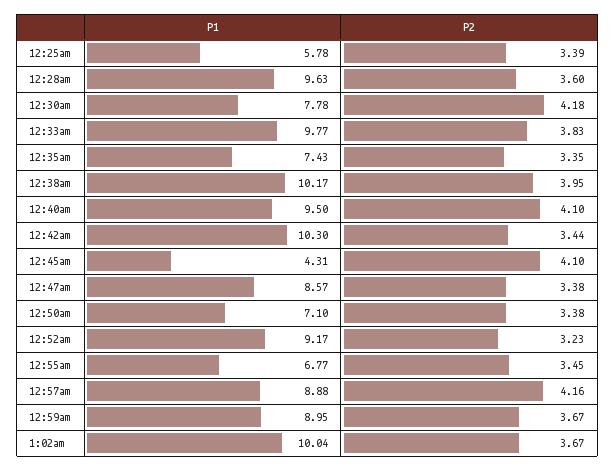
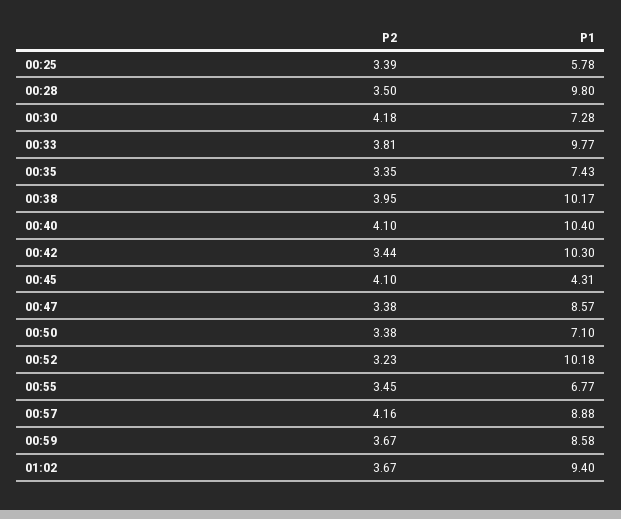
  {
    "P1": {
      "12:25am": 5.78,
-     "12:28am": 9.63,
+     "12:28am": 9.8,
-     "12:30am": 7.78,
+     "12:30am": 7.28,
      "12:33am": 9.77,
      "12:35am": 7.43,
      "12:38am": 10.17,
-     "12:40am": 9.5,
+     "12:40am": 10.4,
      "12:42am": 10.3,
      "12:45am": 4.31,
      "12:47am": 8.57,
      "12:50am": 7.1,
-     "12:52am": 9.17,
+     "12:52am": 10.18,
      "12:55am": 6.77,
      "12:57am": 8.88,
-     "12:59am": 8.95,
+     "12:59am": 8.58,
-     "1:02am": 10.04
+     "1:02am": 9.4
    },
    "P2": {
      "12:25am": 3.39,
-     "12:28am": 3.6,
+     "12:28am": 3.5,
      "12:30am": 4.18,
-     "12:33am": 3.83,
+     "12:33am": 3.81,
      "12:35am": 3.35,
      "12:38am": 3.95,
      "12:40am": 4.1,
      "12:42am": 3.44,
      "12:45am": 4.1,
      "12:47am": 3.38,
      "12:50am": 3.38,
      "12:52am": 3.23,
      "12:55am": 3.45,
      "12:57am": 4.16,
      "12:59am": 3.67,
      "1:02am": 3.67
    }
  }

